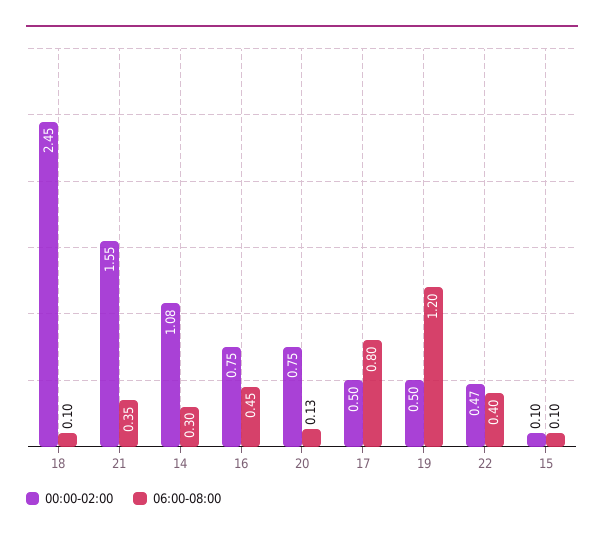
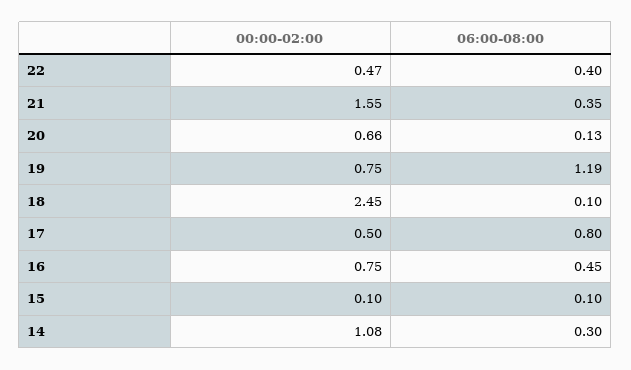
  {
    "00:00-02:00": {
      "18": 2.45,
      "21": 1.55,
      "14": 1.08,
      "16": 0.75,
-     "20": 0.75,
+     "20": 0.66,
      "17": 0.5,
-     "19": 0.5,
+     "19": 0.75,
      "22": 0.47,
      "15": 0.1
    },
    "06:00-08:00": {
      "18": 0.1,
      "21": 0.35,
      "14": 0.3,
      "16": 0.45,
      "20": 0.13,
      "17": 0.8,
-     "19": 1.2,
+     "19": 1.19,
      "22": 0.4,
      "15": 0.1
    }
  }

